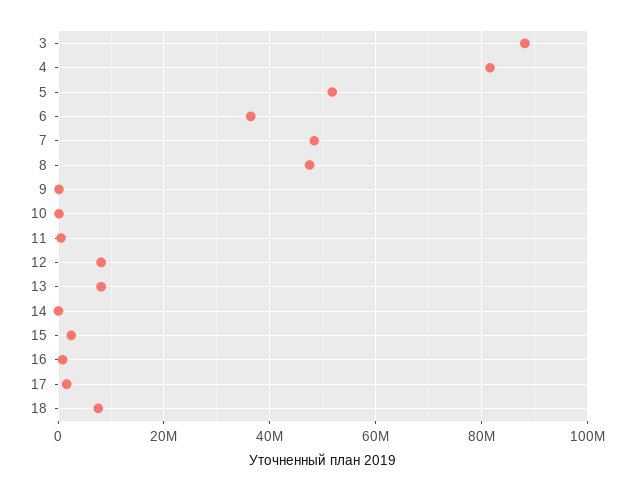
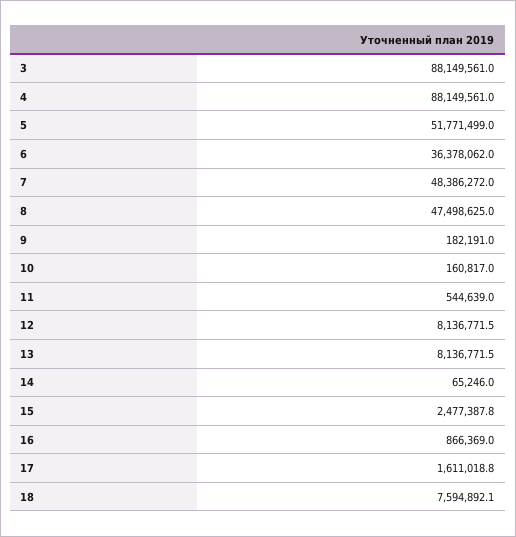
  {
    "3": 88149561,
-   "4": 82000000,
+   "4": 88149561,
    "5": 51771499,
    "6": 36378062,
    "7": 48386272,
    "8": 47498625,
    "9": 182191,
    "10": 160817,
    "11": 544639,
    "12": 8136771.5,
    "13": 8136771.5,
    "14": 65246,
    "15": 2477387.8,
    "16": 866369,
    "17": 1611018.8,
    "18": 7594892.1
  }

